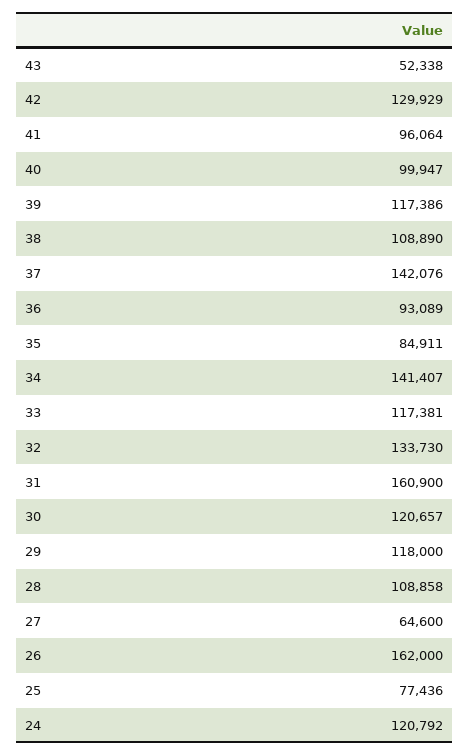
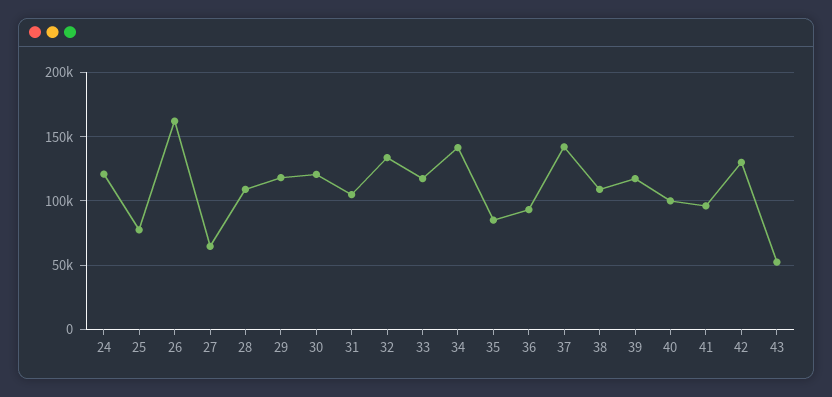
  {
    "43": 52338,
    "42": 129929,
    "41": 96064,
    "40": 99947,
    "39": 117386,
    "38": 108890,
    "37": 142076,
    "36": 93089,
    "35": 84911,
    "34": 141407,
    "33": 117381,
    "32": 133730,
-   "31": 160900,
+   "31": 105000,
    "30": 120657,
    "29": 118000,
    "28": 108858,
    "27": 64600,
    "26": 162000,
    "25": 77436,
    "24": 120792
  }

